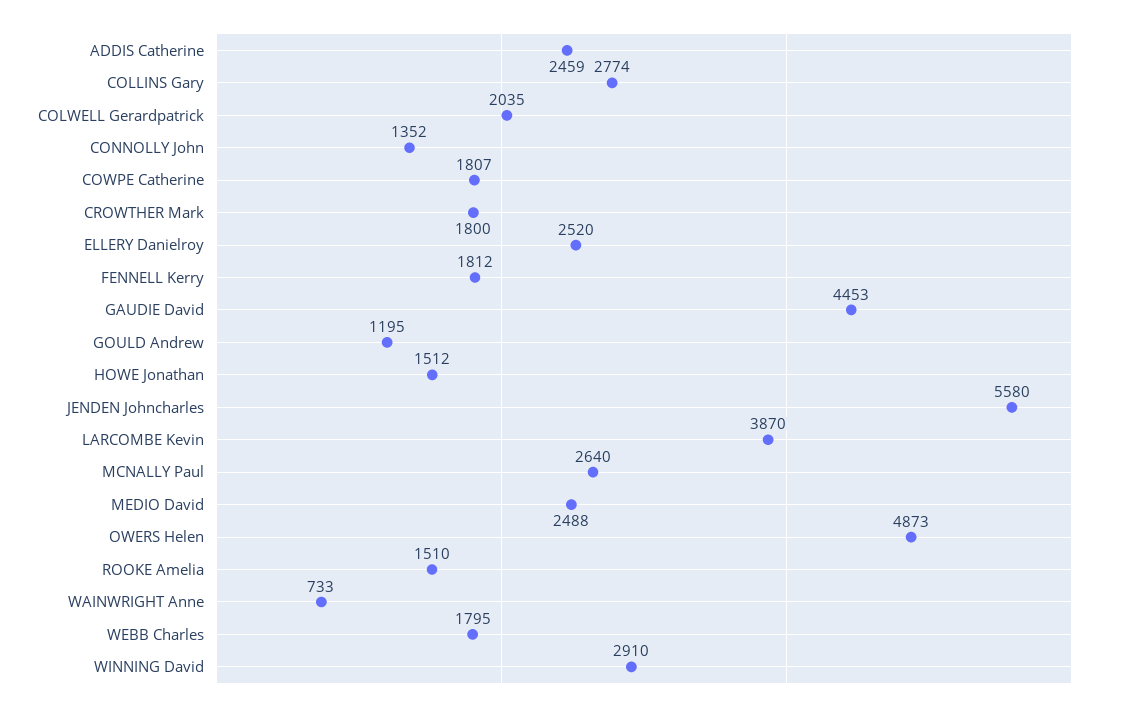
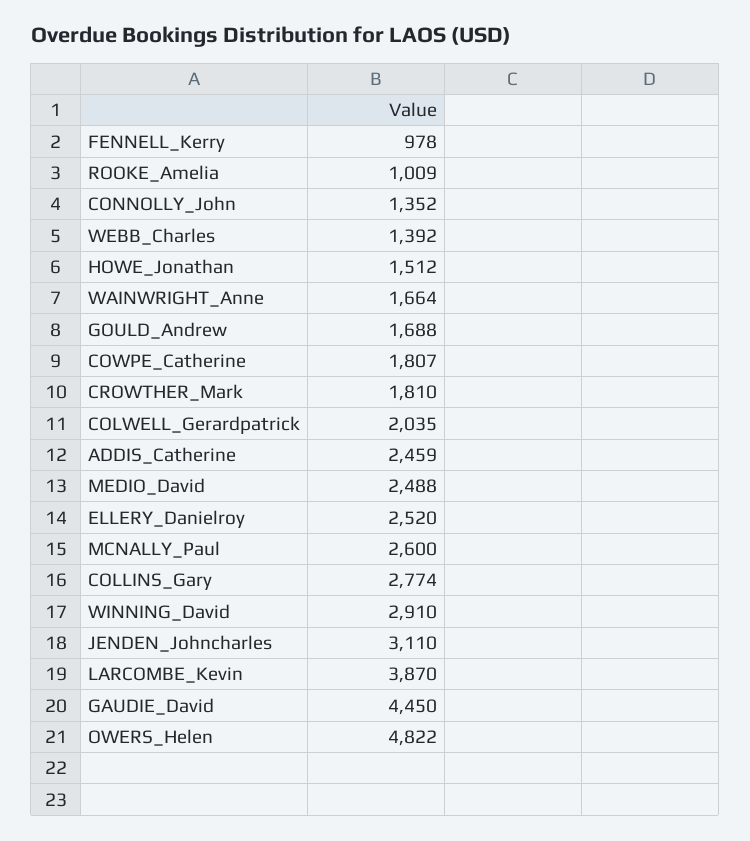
  {
    "ADDIS Catherine": 2459,
    "COLLINS Gary": 2774,
    "COLWELL Gerardpatrick": 2035,
    "CONNOLLY John": 1352,
    "COWPE Catherine": 1807,
-   "CROWTHER Mark": 1800,
+   "CROWTHER Mark": 1810,
    "ELLERY Danielroy": 2520,
-   "FENNELL Kerry": 1812,
+   "FENNELL Kerry": 978,
-   "GAUDIE David": 4453,
+   "GAUDIE David": 4450,
-   "GOULD Andrew": 1195,
+   "GOULD Andrew": 1688,
    "HOWE Jonathan": 1512,
-   "JENDEN Johncharles": 5580,
+   "JENDEN Johncharles": 3110,
    "LARCOMBE Kevin": 3870,
-   "MCNALLY Paul": 2640,
+   "MCNALLY Paul": 2600,
    "MEDIO David": 2488,
-   "OWERS Helen": 4873,
+   "OWERS Helen": 4822,
-   "ROOKE Amelia": 1510,
+   "ROOKE Amelia": 1009,
-   "WAINWRIGHT Anne": 733,
+   "WAINWRIGHT Anne": 1664,
-   "WEBB Charles": 1795,
+   "WEBB Charles": 1392,
    "WINNING David": 2910
  }

